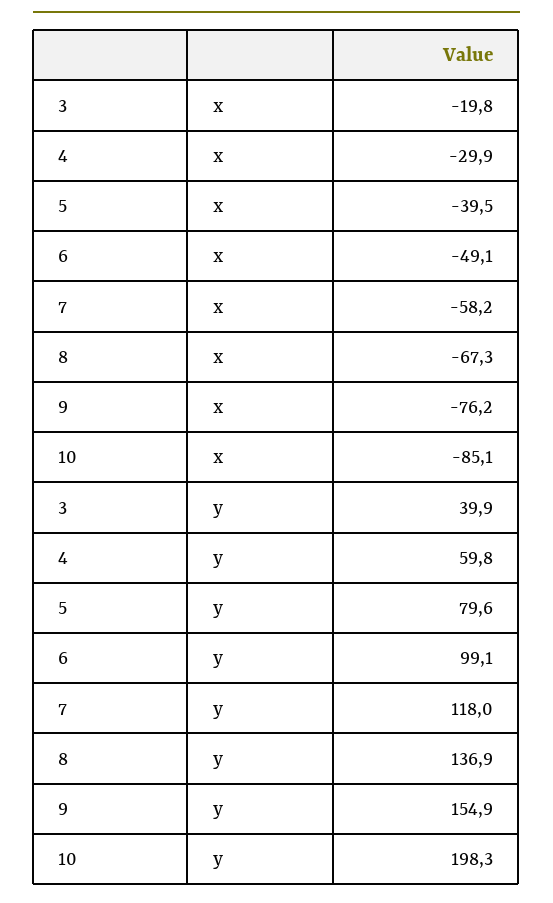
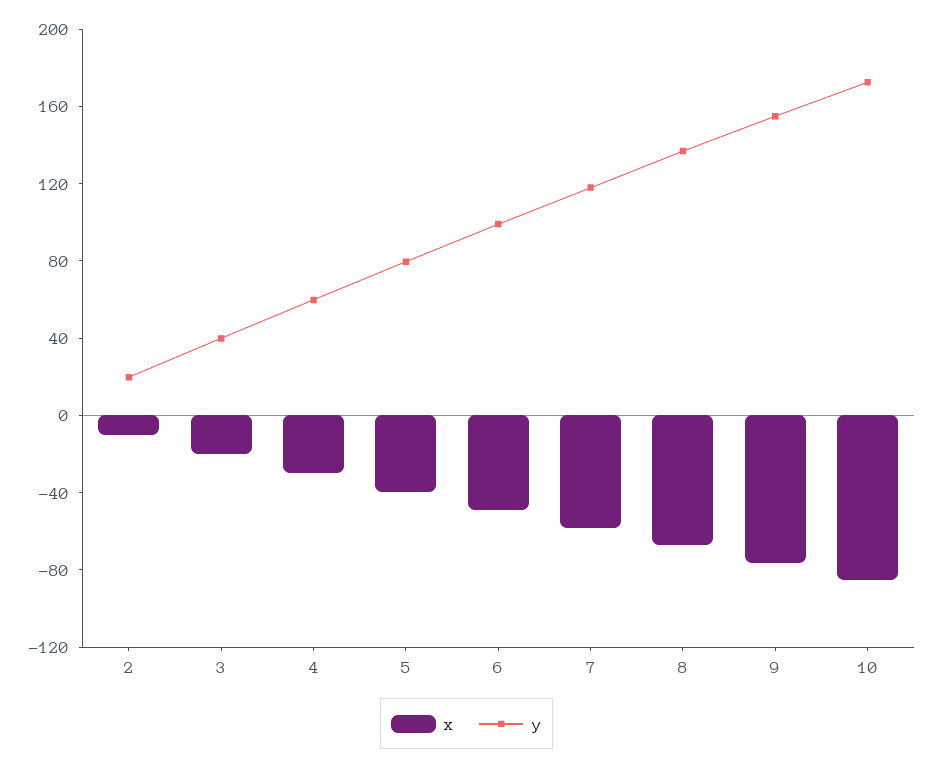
  {
    "x": {
      "3": -19.8,
      "4": -29.9,
      "5": -39.5,
      "6": -49.1,
      "7": -58.2,
      "8": -67.3,
      "9": -76.2,
-     "10": -85.1
+     "10": -85.1,
+     "2": -10
    },
    "y": {
      "3": 39.9,
      "4": 59.8,
      "5": 79.6,
      "6": 99.1,
      "7": 118,
      "8": 136.9,
      "9": 154.9,
-     "10": 198.3
+     "10": 170,
+     "2": 20
    }
  }

